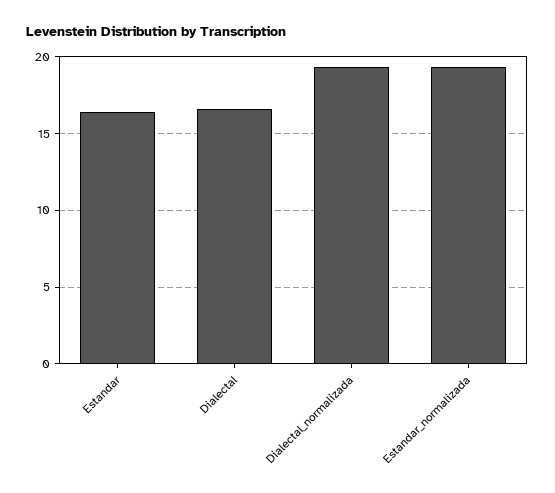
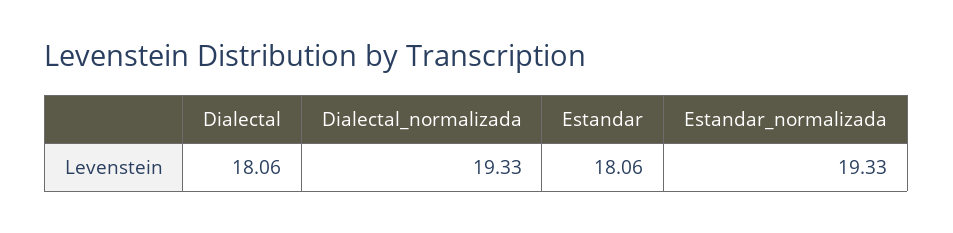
  {
-   "Estandar": 16.5,
+   "Estandar": 18.06,
-   "Dialectal": 16.5,
+   "Dialectal": 18.06,
    "Dialectal_normalizada": 19.33,
    "Estandar_normalizada": 19.33
  }

